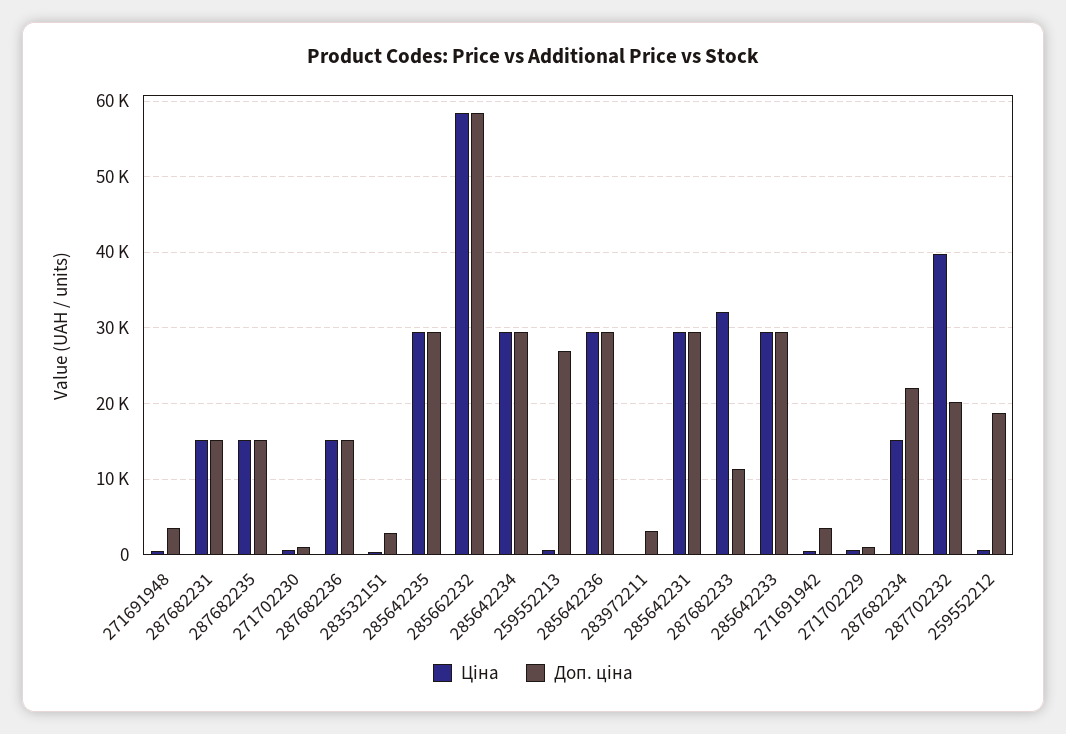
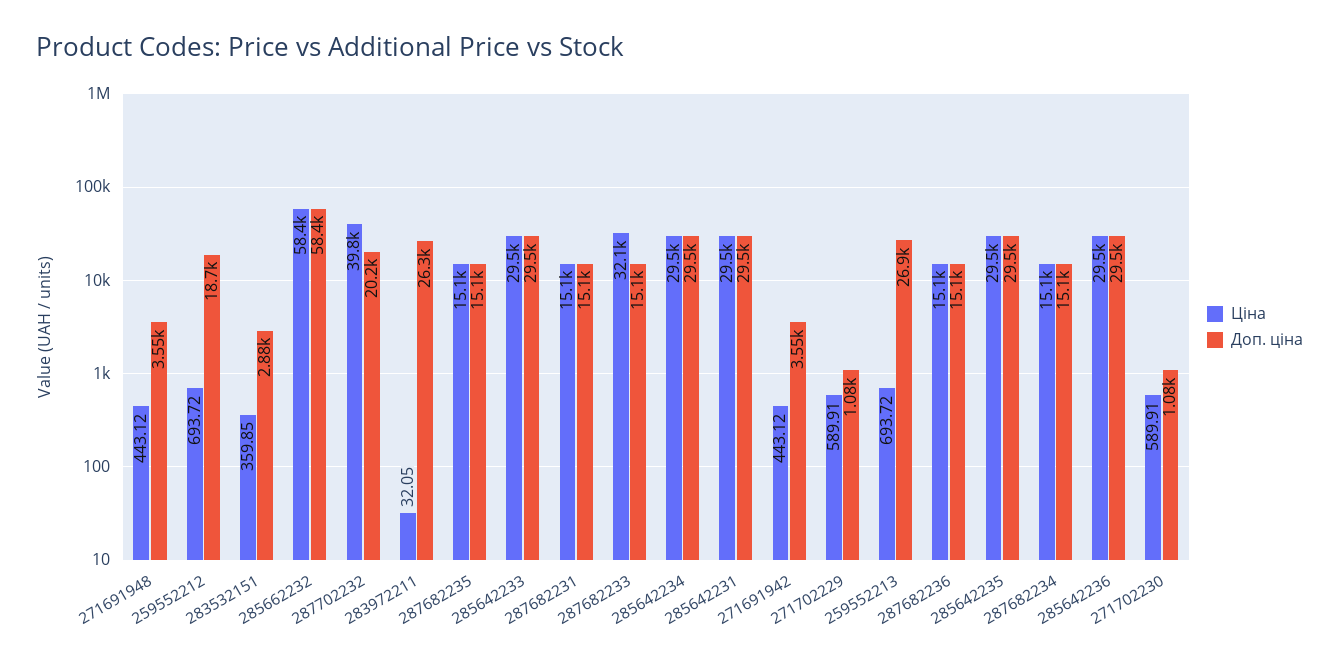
  {
    "Ціна": {
      "271691948": 443.12,
      "287682231": 15100,
      "287682235": 15100,
      "271702230": 589.91,
      "287682236": 15100,
      "283532151": 359.85,
      "285642235": 29500,
      "285662232": 58400,
      "285642234": 29500,
      "259552213": 693.72,
      "285642236": 29500,
      "283972211": 32.05,
      "285642231": 29500,
      "287682233": 32100,
      "285642233": 29500,
      "271691942": 443.12,
      "271702229": 589.91,
      "287682234": 15100,
      "287702232": 39800,
      "259552212": 693.72
    },
    "Доп. ціна": {
      "271691948": 3550,
      "287682231": 15100,
      "287682235": 15100,
      "271702230": 1080,
      "287682236": 15100,
      "283532151": 2880,
      "285642235": 29500,
      "285662232": 58400,
      "285642234": 29500,
      "259552213": 26900,
      "285642236": 29500,
-     "283972211": 3000,
+     "283972211": 26300,
      "285642231": 29500,
-     "287682233": 11000,
+     "287682233": 15100,
      "285642233": 29500,
      "271691942": 3550,
      "271702229": 1080,
-     "287682234": 22000,
+     "287682234": 15100,
      "287702232": 20200,
      "259552212": 18700
    }
  }

